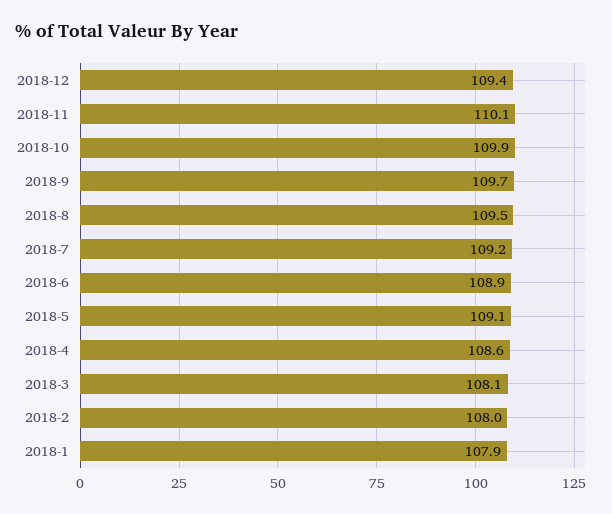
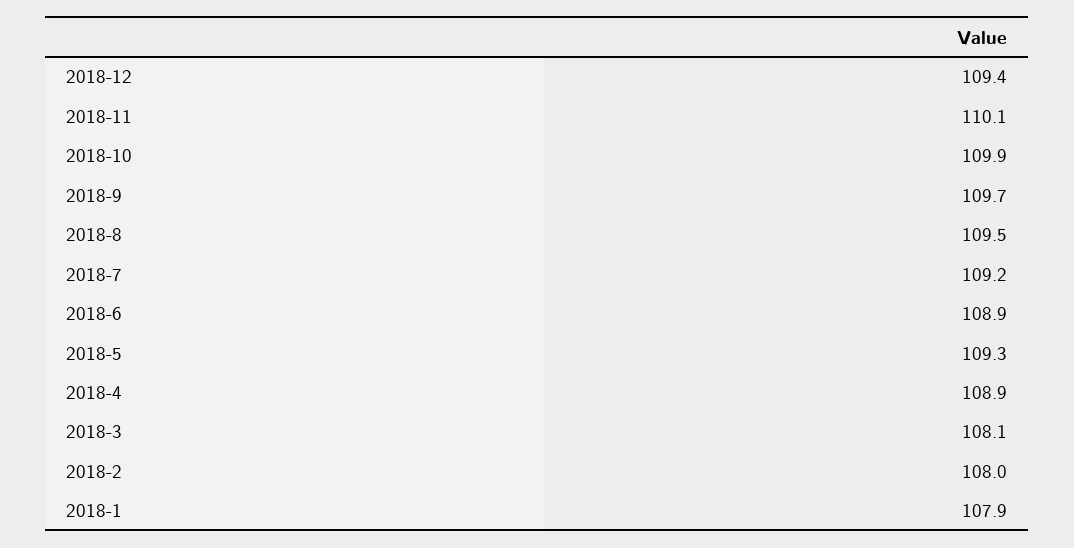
  {
    "2018-12": 109.4,
    "2018-11": 110.1,
    "2018-10": 109.9,
    "2018-9": 109.7,
    "2018-8": 109.5,
    "2018-7": 109.2,
    "2018-6": 108.9,
-   "2018-5": 109.1,
+   "2018-5": 109.3,
-   "2018-4": 108.6,
+   "2018-4": 108.9,
    "2018-3": 108.1,
    "2018-2": 108,
    "2018-1": 107.9
  }

